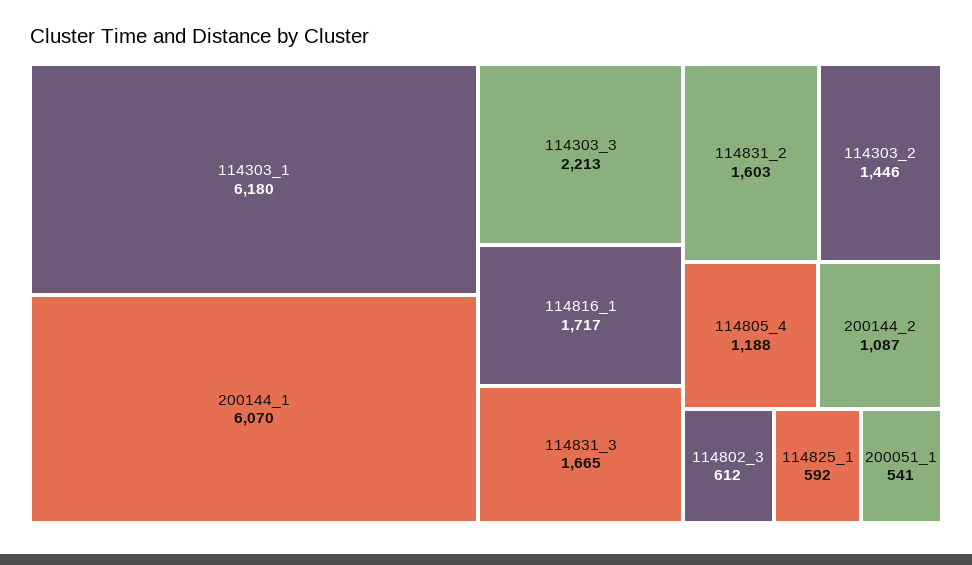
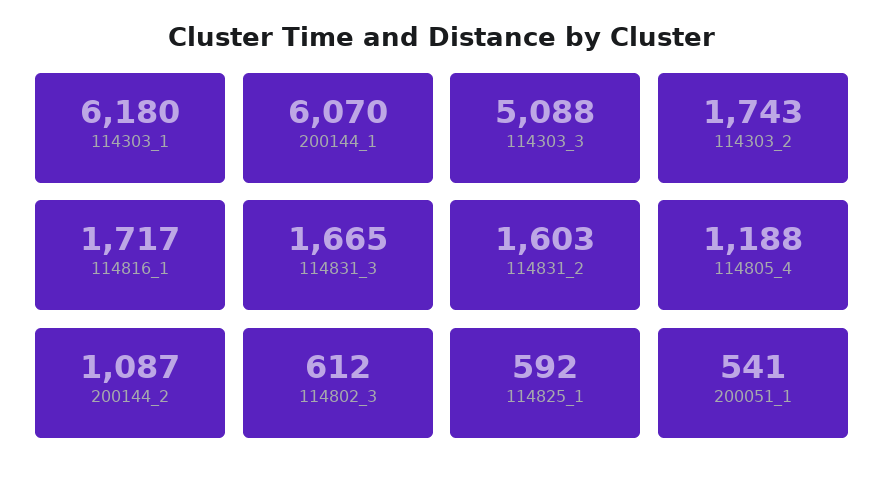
  {
    "114303_1": 6180,
    "200144_1": 6070,
-   "114303_3": 2213,
+   "114303_3": 5088,
    "114816_1": 1717,
    "114831_3": 1665,
    "114831_2": 1603,
-   "114303_2": 1446,
+   "114303_2": 1743,
    "114805_4": 1188,
    "200144_2": 1087,
    "114802_3": 612,
    "114825_1": 592,
    "200051_1": 541
  }

